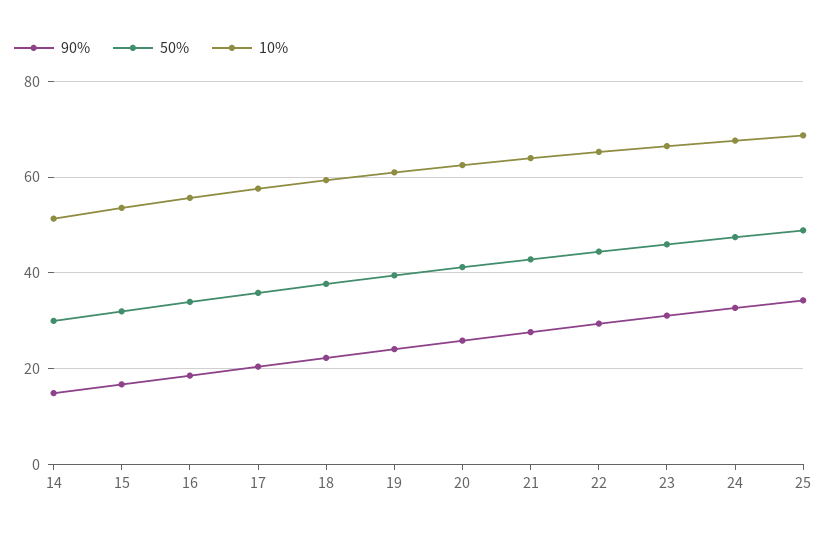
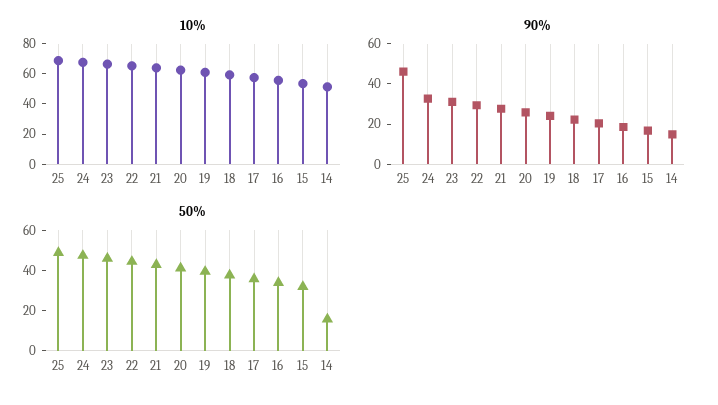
  {
    "90%": {
      "14": 14,
      "15": 16,
      "16": 18,
      "17": 20,
      "18": 22,
      "19": 24,
      "20": 26,
      "21": 28,
      "22": 30,
      "23": 32,
      "24": 32,
-     "25": 34
+     "25": 45
    },
    "50%": {
-     "14": 30,
+     "14": 15,
      "15": 32,
      "16": 34,
      "17": 36,
      "18": 38,
      "19": 40,
      "20": 42,
      "21": 42,
      "22": 44,
      "23": 46,
      "24": 48,
      "25": 48
    },
    "10%": {
      "14": 52,
      "15": 54,
      "16": 56,
      "17": 58,
      "18": 60,
      "19": 62,
      "20": 62,
      "21": 64,
      "22": 66,
      "23": 66,
      "24": 68,
      "25": 68
    }
  }

